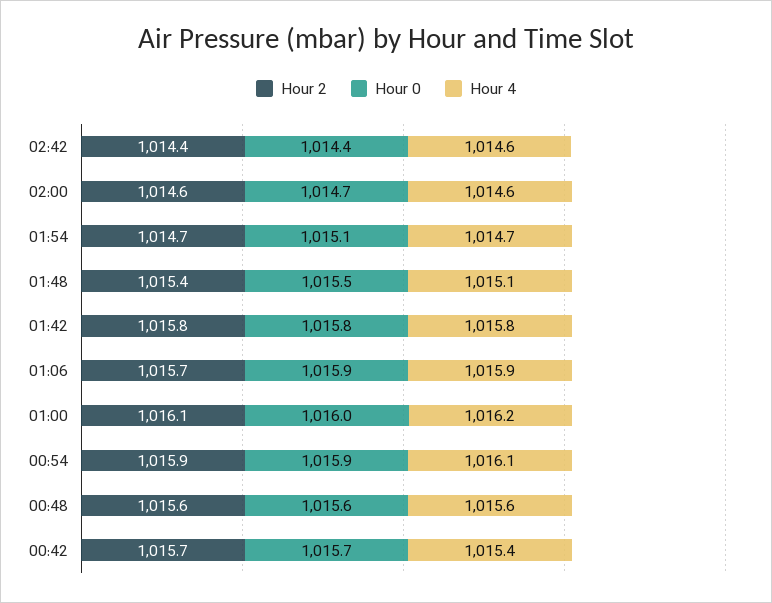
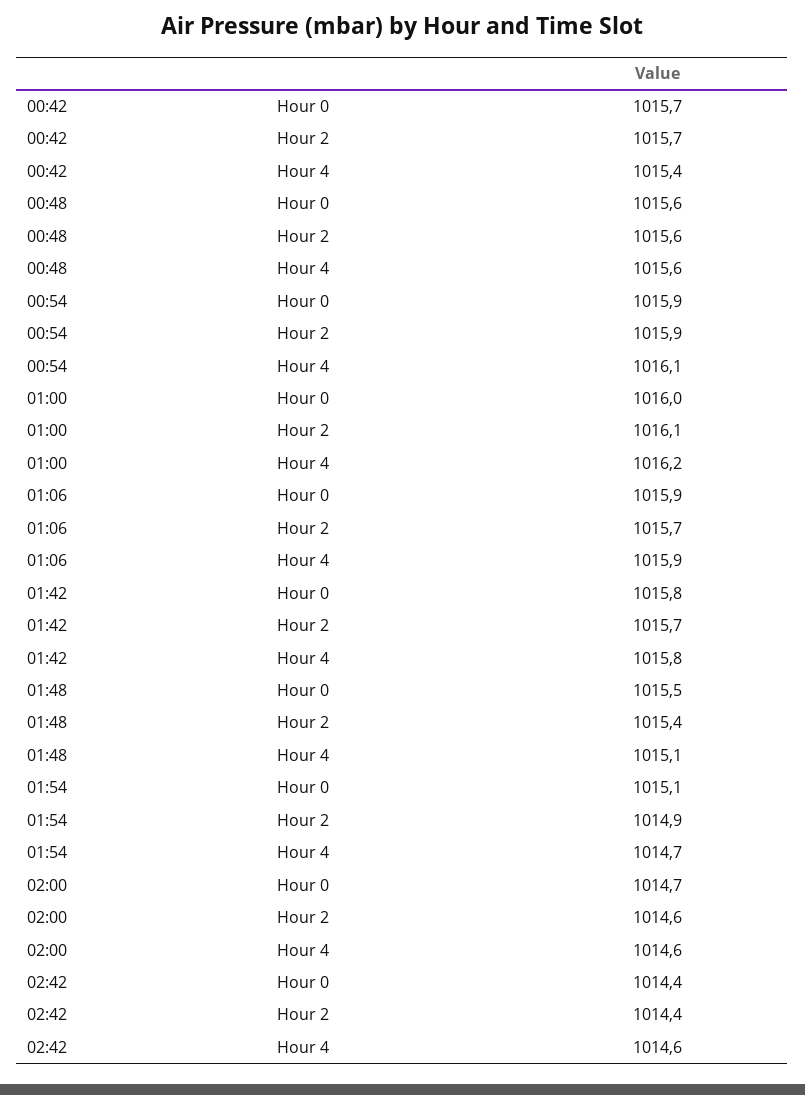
  {
    "Hour 2": {
      "02:42": 1014.4,
      "02:00": 1014.6,
-     "01:54": 1014.7,
+     "01:54": 1014.9,
      "01:48": 1015.4,
-     "01:42": 1015.8,
+     "01:42": 1015.7,
      "01:06": 1015.7,
      "01:00": 1016.1,
      "00:54": 1015.9,
      "00:48": 1015.6,
      "00:42": 1015.7
    },
    "Hour 0": {
      "02:42": 1014.4,
      "02:00": 1014.7,
      "01:54": 1015.1,
      "01:48": 1015.5,
      "01:42": 1015.8,
      "01:06": 1015.9,
      "01:00": 1016,
      "00:54": 1015.9,
      "00:48": 1015.6,
      "00:42": 1015.7
    },
    "Hour 4": {
      "02:42": 1014.6,
      "02:00": 1014.6,
      "01:54": 1014.7,
      "01:48": 1015.1,
      "01:42": 1015.8,
      "01:06": 1015.9,
      "01:00": 1016.2,
      "00:54": 1016.1,
      "00:48": 1015.6,
      "00:42": 1015.4
    }
  }

